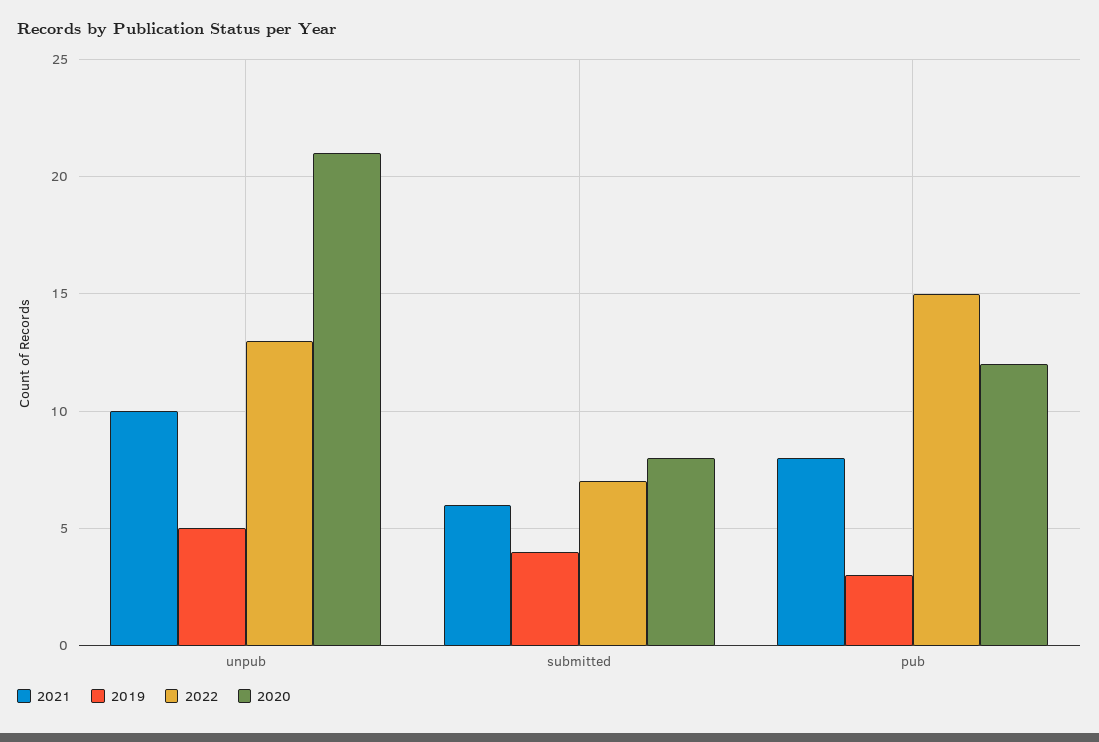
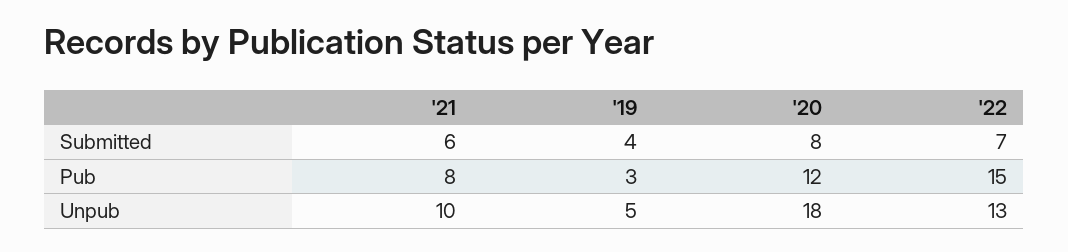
  {
    "2021": {
      "unpub": 10,
      "submitted": 6,
      "pub": 8
    },
    "2019": {
      "unpub": 5,
      "submitted": 4,
      "pub": 3
    },
    "2022": {
      "unpub": 13,
      "submitted": 7,
      "pub": 15
    },
    "2020": {
-     "unpub": 21,
+     "unpub": 18,
      "submitted": 8,
      "pub": 12
    }
  }

